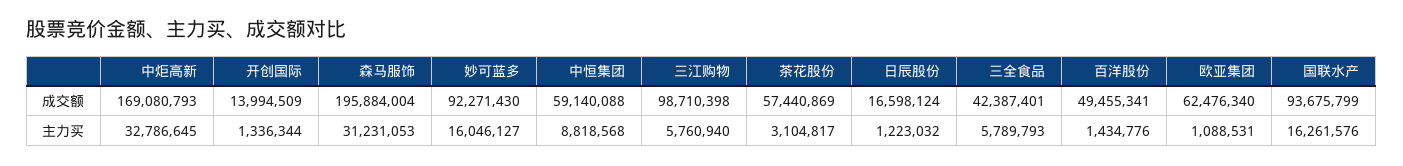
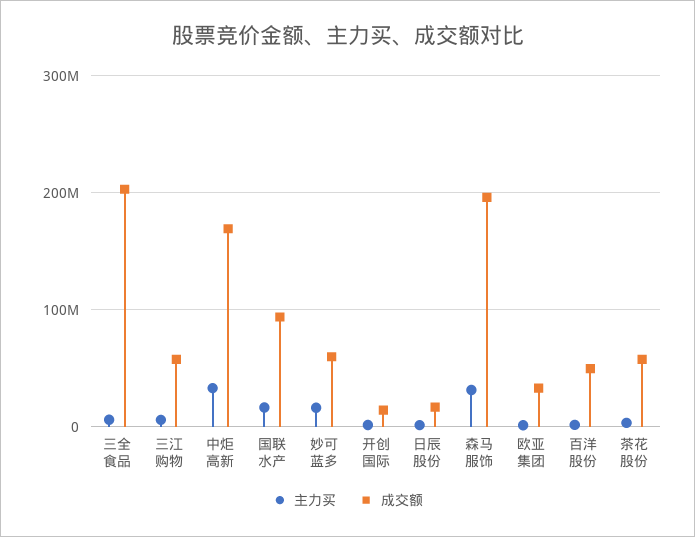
  {
    "成交额": {
      "中炬高新": 169080793,
      "开创国际": 13994509,
      "森马服饰": 195884004,
-     "妙可蓝多": 92271430,
+     "妙可蓝多": 60000000,
-     "中恒集团": 59140088,
-     "三江购物": 98710398,
+     "三江购物": 60000000,
      "茶花股份": 57440869,
      "日辰股份": 16598124,
-     "三全食品": 42387401,
+     "三全食品": 200000000,
      "百洋股份": 49455341,
-     "欧亚集团": 62476340,
+     "欧亚集团": 30000000,
      "国联水产": 93675799
    },
    "主力买": {
      "中炬高新": 32786645,
      "开创国际": 1336344,
      "森马服饰": 31231053,
      "妙可蓝多": 16046127,
-     "中恒集团": 8818568,
      "三江购物": 5760940,
      "茶花股份": 3104817,
      "日辰股份": 1223032,
      "三全食品": 5789793,
      "百洋股份": 1434776,
      "欧亚集团": 1088531,
      "国联水产": 16261576
    }
  }

